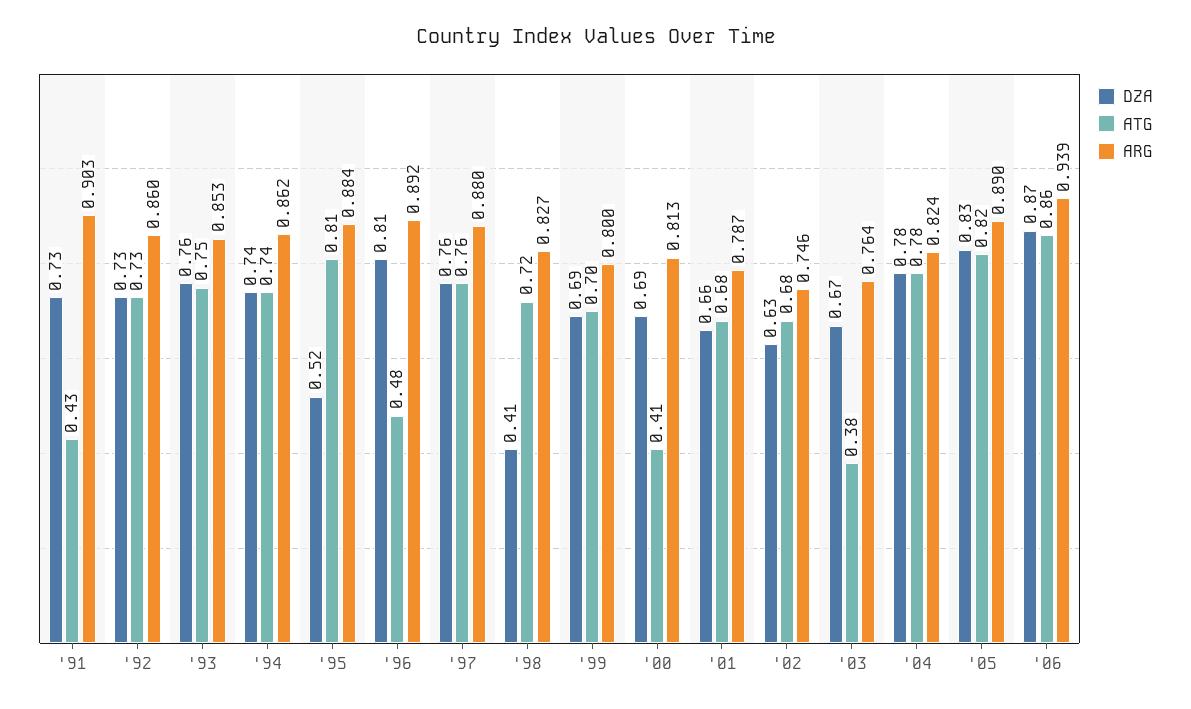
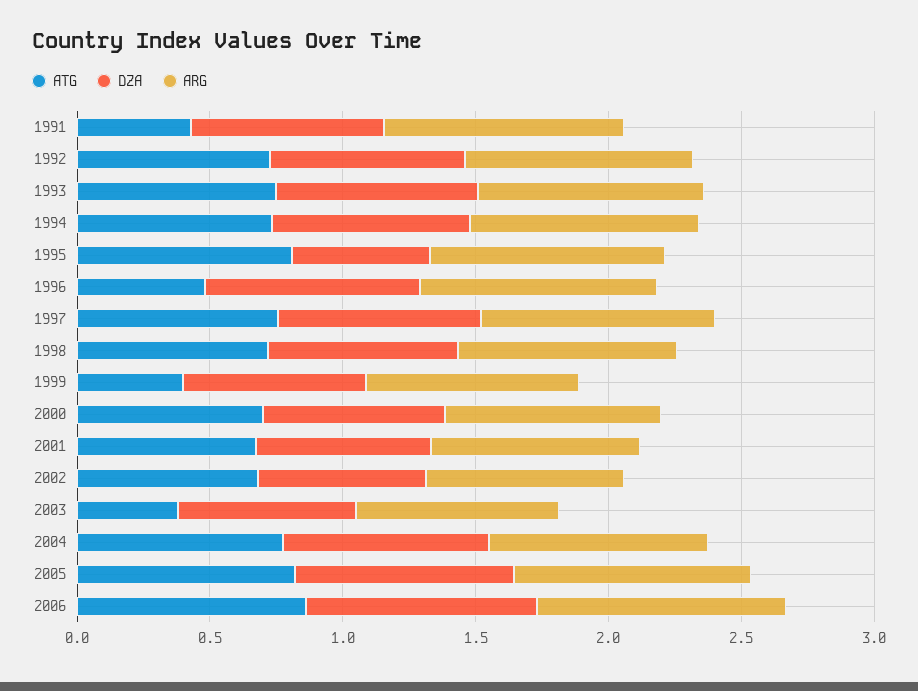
  {
    "DZA": {
      "'91": 0.73,
      "'92": 0.73,
      "'93": 0.76,
      "'94": 0.74,
      "'95": 0.52,
      "'96": 0.81,
      "'97": 0.76,
-     "'98": 0.41,
+     "'98": 0.7,
      "'99": 0.69,
      "'00": 0.69,
      "'01": 0.66,
      "'02": 0.63,
      "'03": 0.67,
      "'04": 0.78,
      "'05": 0.83,
      "'06": 0.87
    },
    "ATG": {
      "'91": 0.43,
      "'92": 0.73,
      "'93": 0.75,
      "'94": 0.74,
      "'95": 0.81,
      "'96": 0.48,
      "'97": 0.76,
      "'98": 0.72,
-     "'99": 0.7,
+     "'99": 0.4,
-     "'00": 0.41,
+     "'00": 0.7,
      "'01": 0.68,
      "'02": 0.68,
      "'03": 0.38,
      "'04": 0.78,
      "'05": 0.82,
      "'06": 0.86
    },
    "ARG": {
      "'91": 0.903,
      "'92": 0.86,
      "'93": 0.853,
      "'94": 0.862,
      "'95": 0.884,
      "'96": 0.892,
      "'97": 0.88,
      "'98": 0.827,
      "'99": 0.8,
      "'00": 0.813,
      "'01": 0.787,
      "'02": 0.746,
      "'03": 0.764,
      "'04": 0.824,
      "'05": 0.89,
      "'06": 0.939
    }
  }

